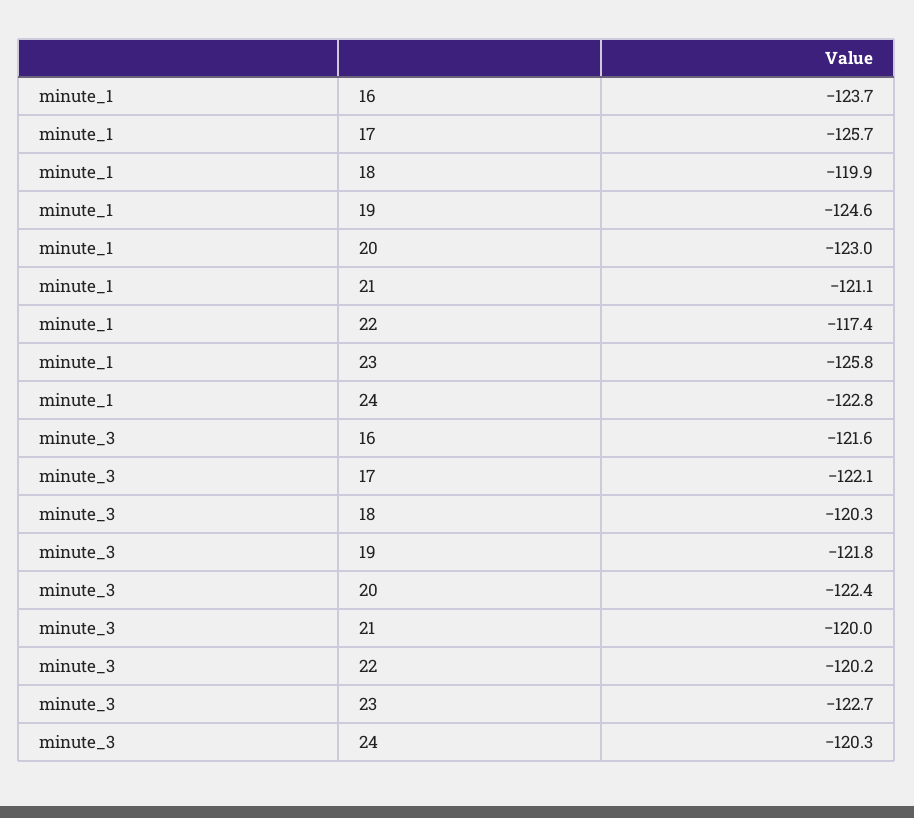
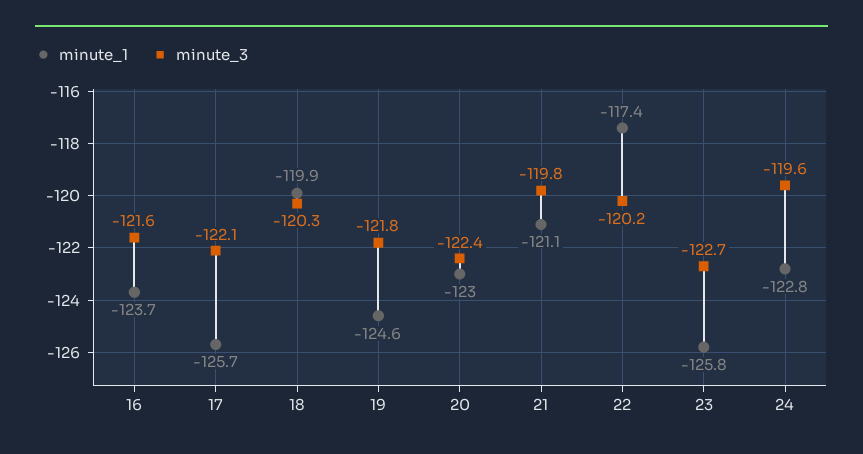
  {
    "minute_1": {
      "16": -123.7,
      "17": -125.7,
      "18": -119.9,
      "19": -124.6,
      "20": -123,
      "21": -121.1,
      "22": -117.4,
      "23": -125.8,
      "24": -122.8
    },
    "minute_3": {
      "16": -121.6,
      "17": -122.1,
      "18": -120.3,
      "19": -121.8,
      "20": -122.4,
-     "21": -120,
+     "21": -119.8,
      "22": -120.2,
      "23": -122.7,
-     "24": -120.3
+     "24": -119.6
    }
  }

